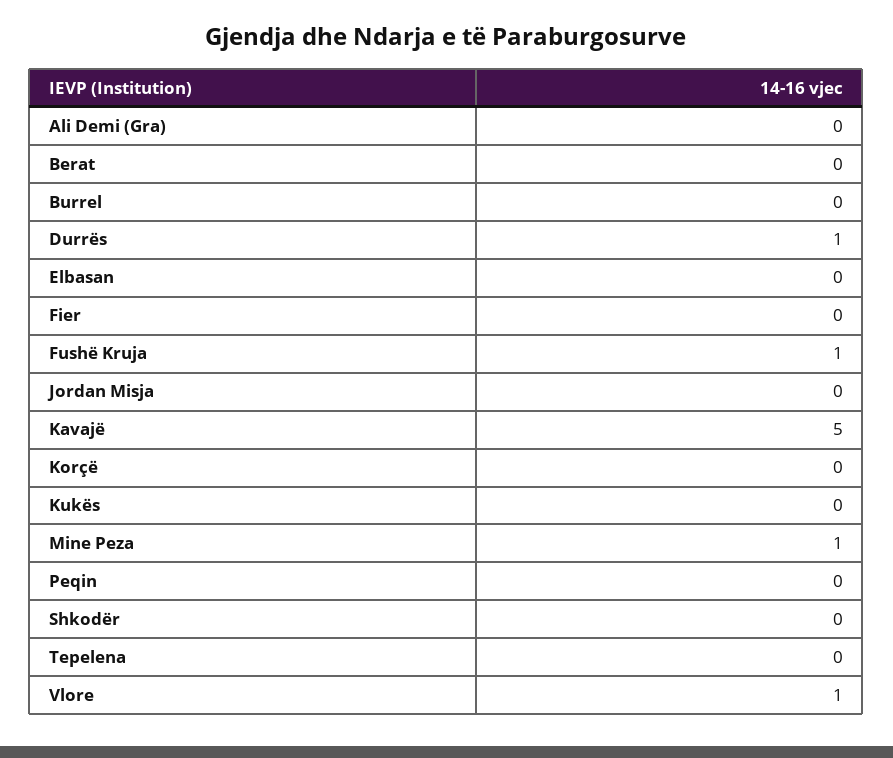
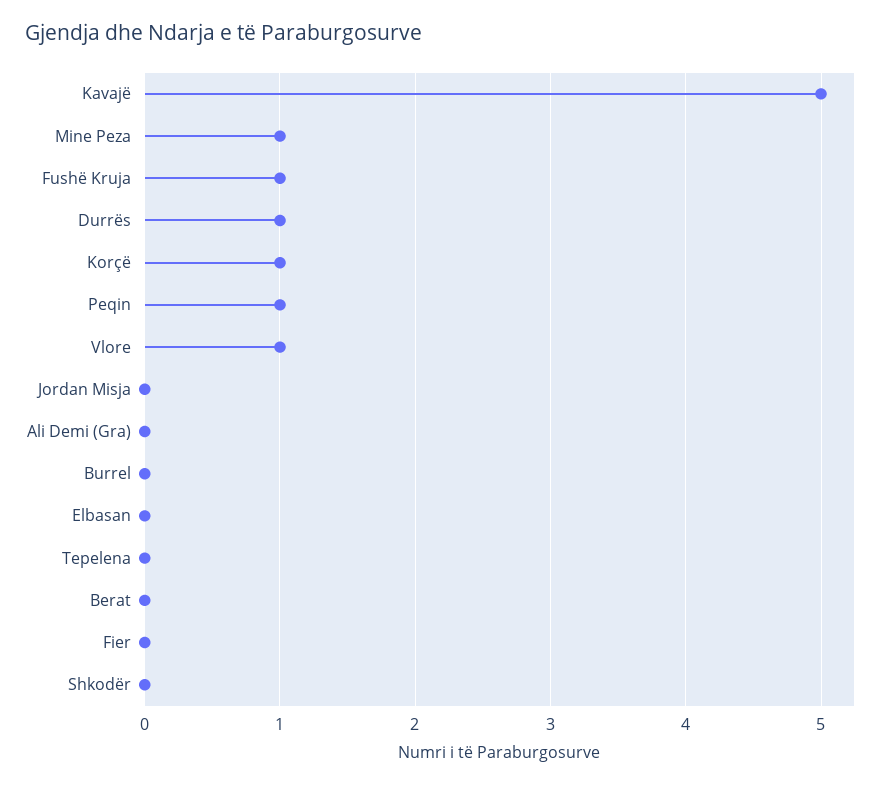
  {
    "Ali Demi (Gra)": 0,
    "Berat": 0,
    "Burrel": 0,
    "Durrës": 1,
    "Elbasan": 0,
    "Fier": 0,
    "Fushë Kruja": 1,
    "Jordan Misja": 0,
    "Kavajë": 5,
-   "Korçë": 0,
+   "Korçë": 1,
-   "Kukës": 0,
    "Mine Peza": 1,
-   "Peqin": 0,
+   "Peqin": 1,
    "Shkodër": 0,
    "Tepelena": 0,
    "Vlore": 1
  }

